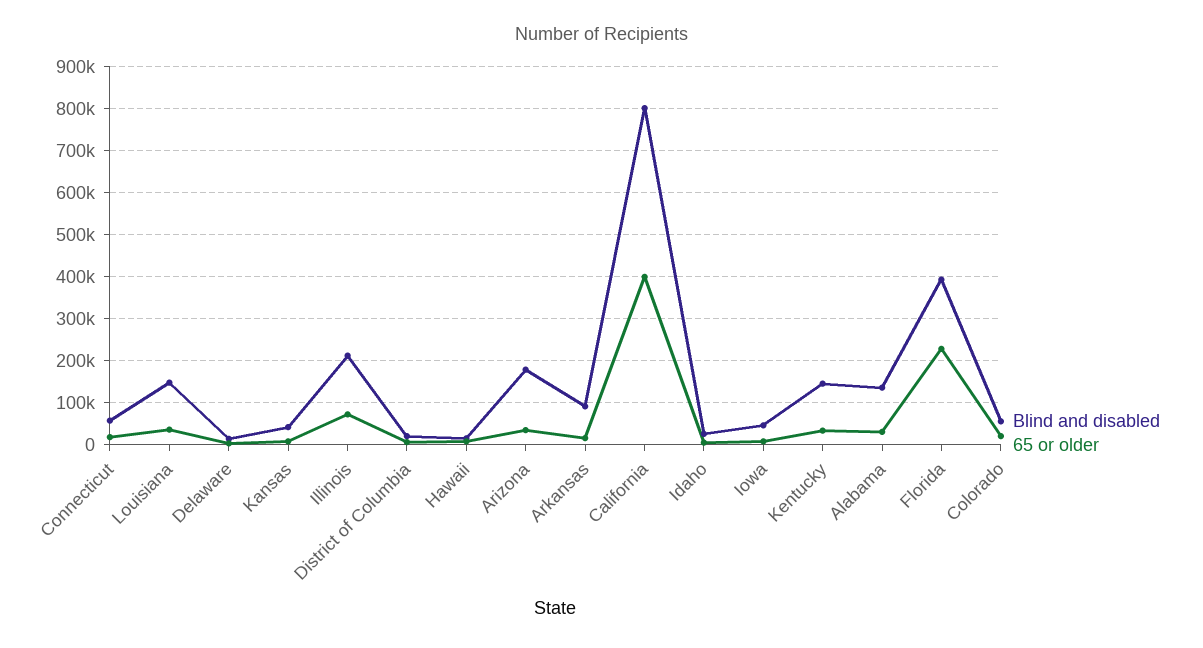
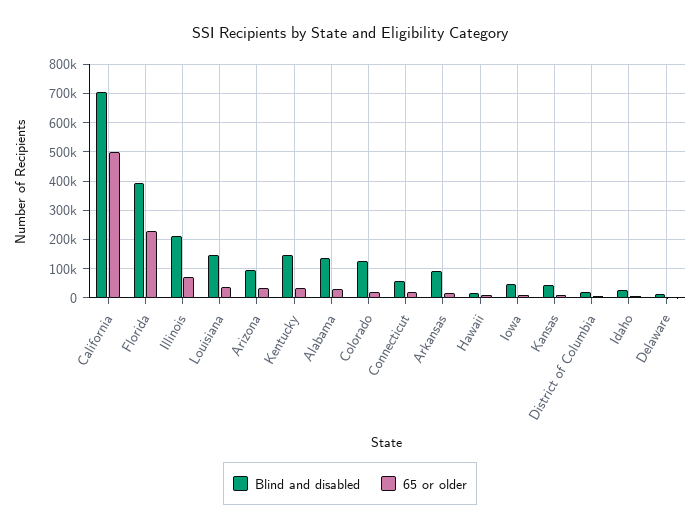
  {
    "Blind and disabled": {
      "Connecticut": 60000,
      "Louisiana": 140000,
      "Delaware": 20000,
      "Kansas": 40000,
      "Illinois": 220000,
      "District of Columbia": 20000,
      "Hawaii": 20000,
-     "Arizona": 180000,
+     "Arizona": 100000,
      "Arkansas": 100000,
-     "California": 800000,
+     "California": 700000,
      "Idaho": 20000,
      "Iowa": 40000,
      "Kentucky": 140000,
      "Alabama": 140000,
      "Florida": 400000,
-     "Colorado": 60000
+     "Colorado": 125000
    },
    "65 or older": {
      "Connecticut": 20000,
      "Louisiana": 40000,
      "Delaware": 0,
      "Kansas": 0,
      "Illinois": 80000,
      "District of Columbia": 0,
      "Hawaii": 0,
      "Arizona": 40000,
      "Arkansas": 20000,
-     "California": 400000,
+     "California": 500000,
      "Idaho": 0,
      "Iowa": 0,
      "Kentucky": 40000,
      "Alabama": 40000,
      "Florida": 220000,
      "Colorado": 20000
    }
  }

